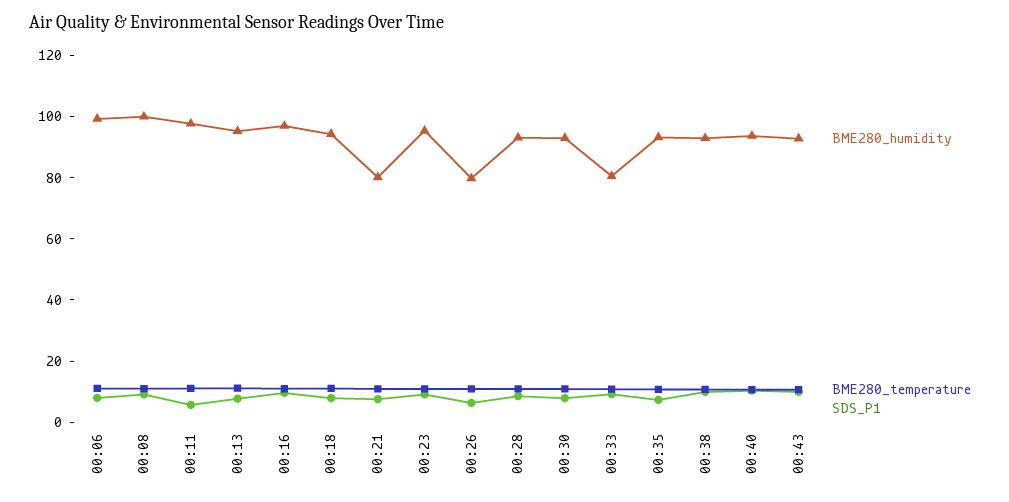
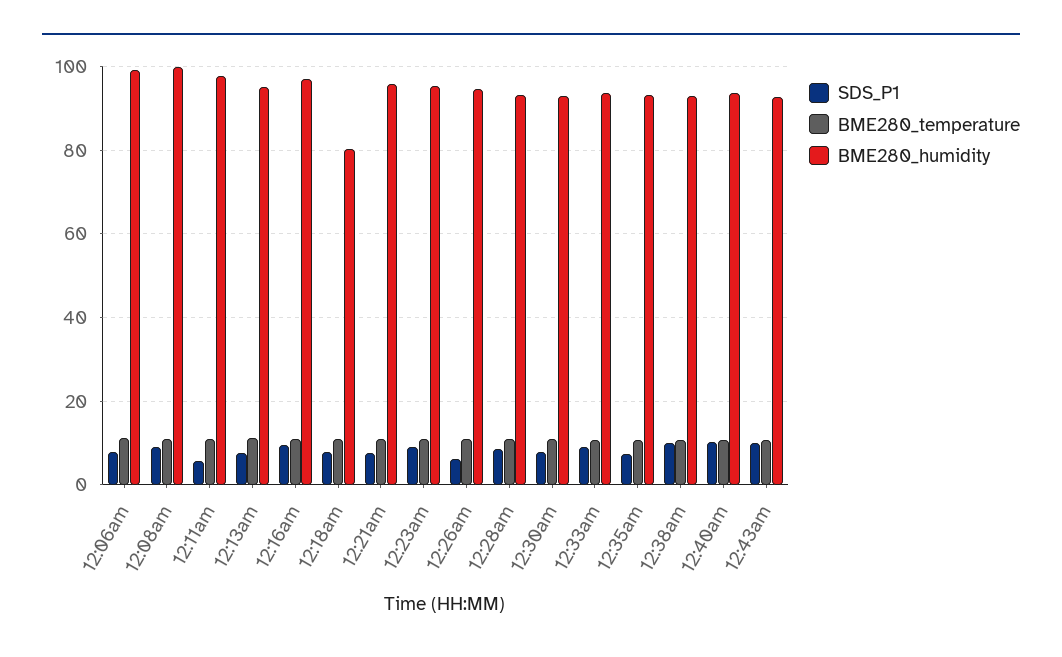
  {
    "BME280_humidity": {
      "00:06": 100,
      "00:08": 100,
      "00:11": 98,
      "00:13": 96,
      "00:16": 96,
-     "00:18": 95,
+     "00:18": 80,
-     "00:21": 80,
+     "00:21": 96,
      "00:23": 96,
-     "00:26": 80,
+     "00:26": 94,
      "00:28": 94,
      "00:30": 94,
-     "00:33": 80,
+     "00:33": 94,
      "00:35": 94,
      "00:38": 92,
      "00:40": 94,
      "00:43": 92
    },
    "BME280_temperature": {
      "00:06": 12,
      "00:08": 12,
      "00:11": 12,
      "00:13": 12,
      "00:16": 10,
      "00:18": 12,
      "00:21": 10,
      "00:23": 10,
      "00:26": 10,
      "00:28": 10,
      "00:30": 10,
      "00:33": 10,
      "00:35": 10,
      "00:38": 10,
      "00:40": 10,
      "00:43": 10
    },
    "SDS_P1": {
      "00:06": 8,
      "00:08": 10,
      "00:11": 6,
      "00:13": 8,
      "00:16": 10,
      "00:18": 8,
      "00:21": 8,
      "00:23": 10,
      "00:26": 6,
      "00:28": 8,
      "00:30": 8,
      "00:33": 10,
      "00:35": 8,
      "00:38": 10,
      "00:40": 10,
      "00:43": 10
    }
  }

